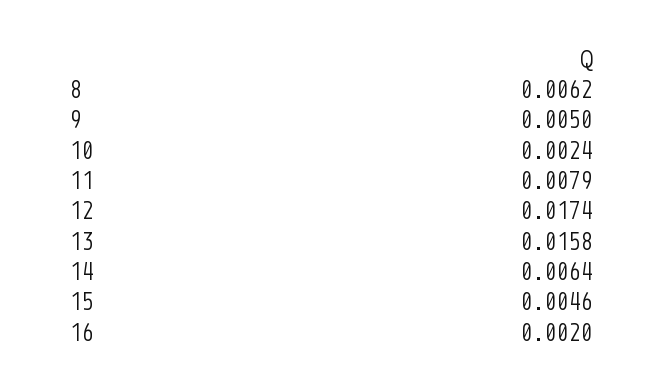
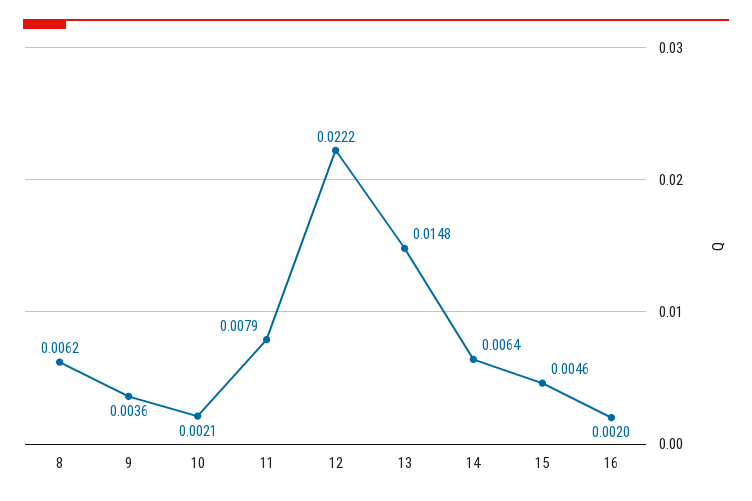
  {
    "8": 0.0062,
-   "9": 0.005,
+   "9": 0.0036,
-   "10": 0.0024,
+   "10": 0.0021,
    "11": 0.0079,
-   "12": 0.0174,
+   "12": 0.0222,
-   "13": 0.0158,
+   "13": 0.0148,
    "14": 0.0064,
    "15": 0.0046,
    "16": 0.002
  }

